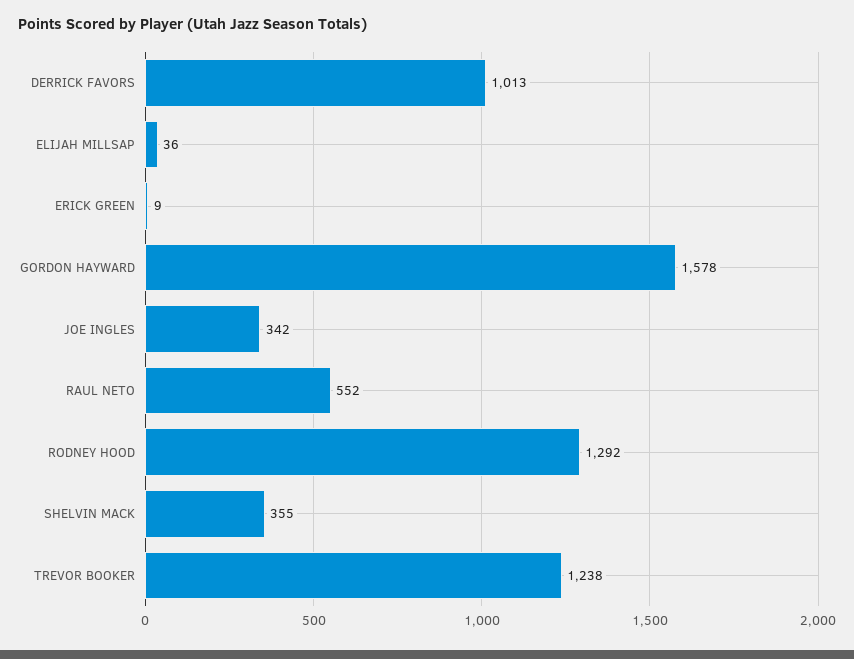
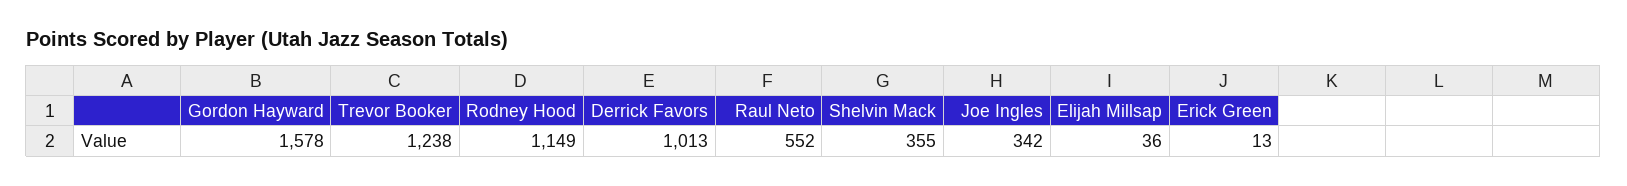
  {
    "DERRICK FAVORS": 1013,
    "ELIJAH MILLSAP": 36,
-   "ERICK GREEN": 9,
+   "ERICK GREEN": 13,
    "GORDON HAYWARD": 1578,
    "JOE INGLES": 342,
    "RAUL NETO": 552,
-   "RODNEY HOOD": 1292,
+   "RODNEY HOOD": 1149,
    "SHELVIN MACK": 355,
    "TREVOR BOOKER": 1238
  }

